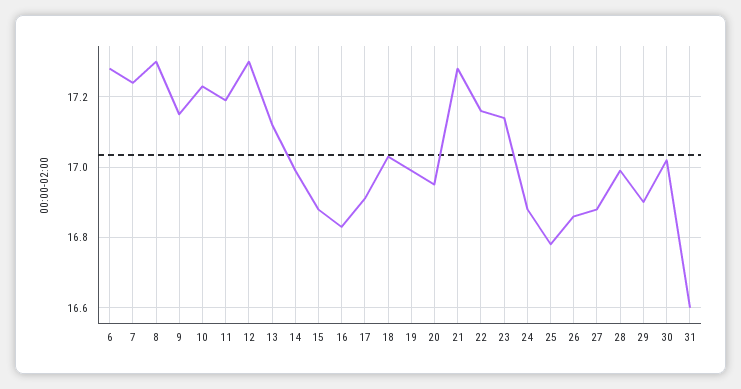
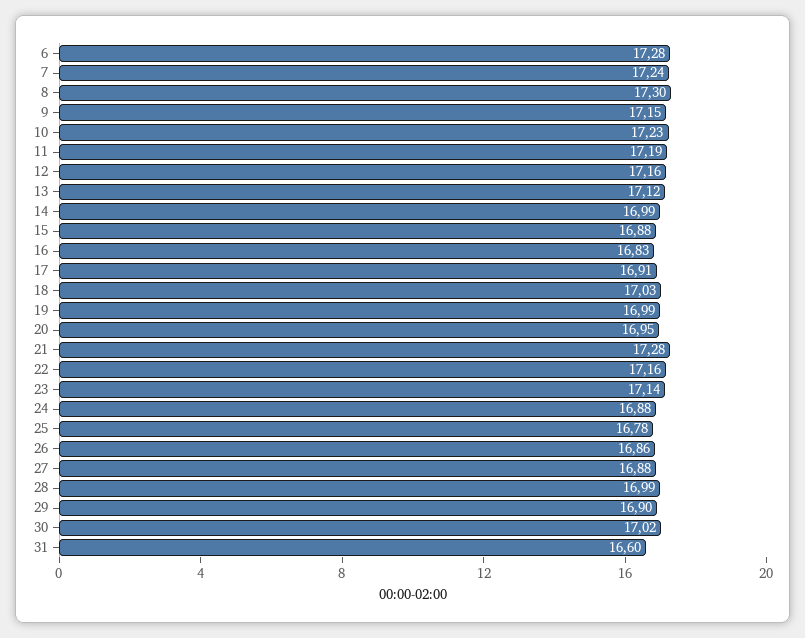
  {
    "6": 17.28,
    "7": 17.24,
    "8": 17.3,
    "9": 17.15,
    "10": 17.23,
    "11": 17.19,
-   "12": 17.3,
+   "12": 17.16,
    "13": 17.12,
    "14": 16.99,
    "15": 16.88,
    "16": 16.83,
    "17": 16.91,
    "18": 17.03,
    "19": 16.99,
    "20": 16.95,
    "21": 17.28,
    "22": 17.16,
    "23": 17.14,
    "24": 16.88,
    "25": 16.78,
    "26": 16.86,
    "27": 16.88,
    "28": 16.99,
    "29": 16.9,
    "30": 17.02,
    "31": 16.6
  }

